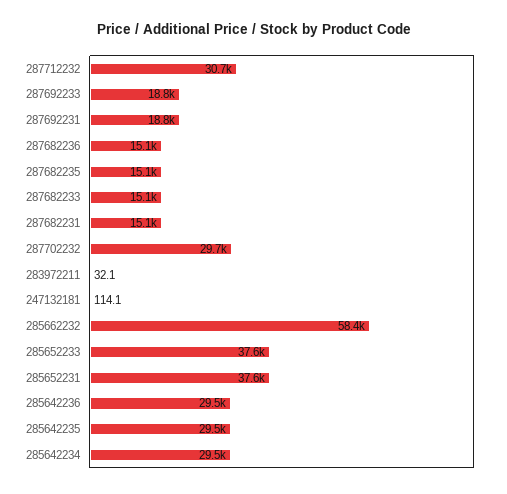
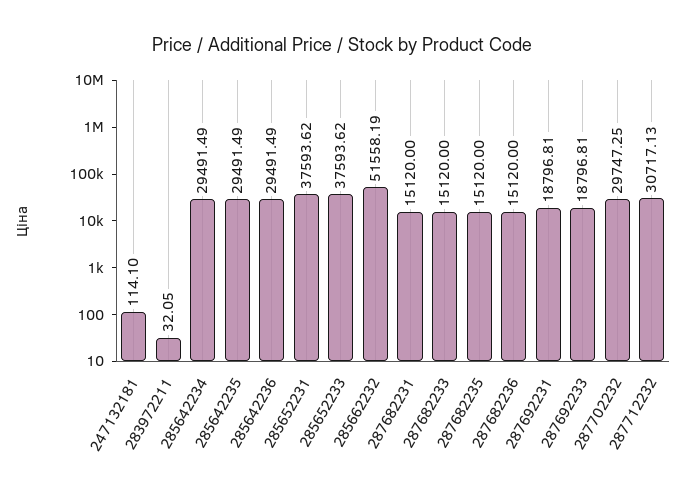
  {
    "287712232": 30717.13,
    "287692233": 18796.81,
    "287692231": 18796.81,
    "287682236": 15120,
    "287682235": 15120,
    "287682233": 15120,
    "287682231": 15120,
    "287702232": 29747.25,
    "283972211": 32.05,
    "247132181": 114.1,
-   "285662232": 58400,
+   "285662232": 51558.19,
    "285652233": 37593.62,
    "285652231": 37593.62,
    "285642236": 29491.49,
    "285642235": 29491.49,
    "285642234": 29491.49
  }

